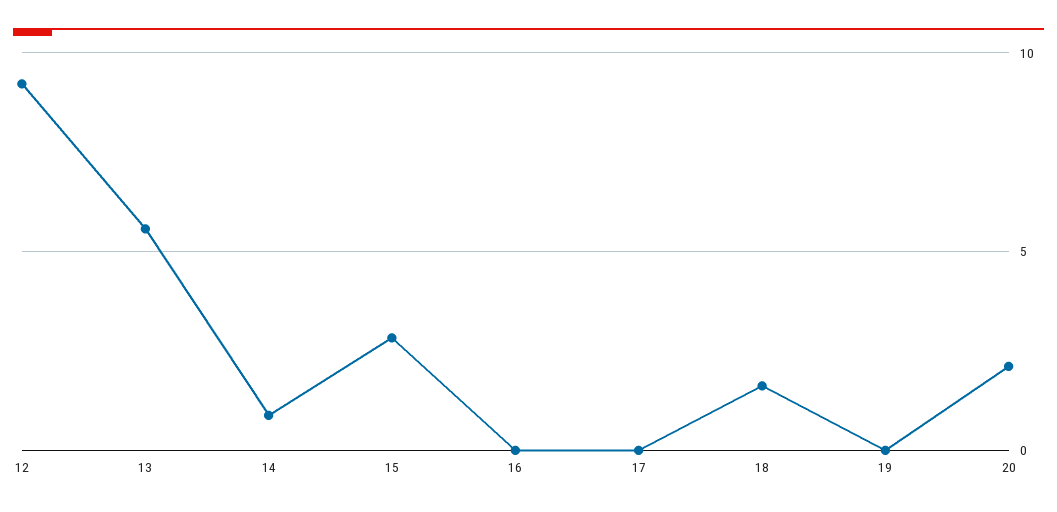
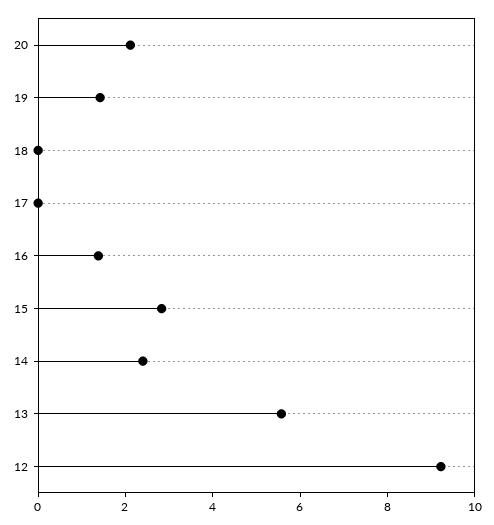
  {
    "12": 9,
    "13": 5.5,
-   "14": 1,
+   "14": 2.5,
    "15": 3,
-   "16": 0,
+   "16": 1.5,
    "17": 0,
-   "18": 1.5,
+   "18": 0,
-   "19": 0,
+   "19": 1.5,
    "20": 2
  }

